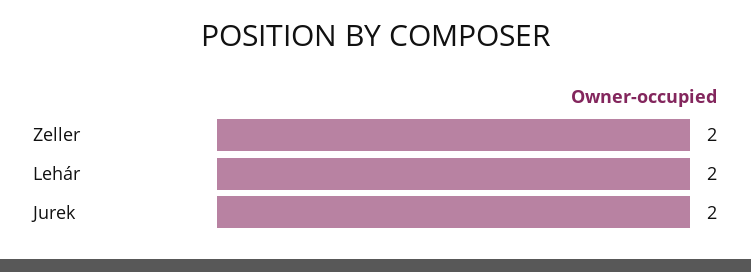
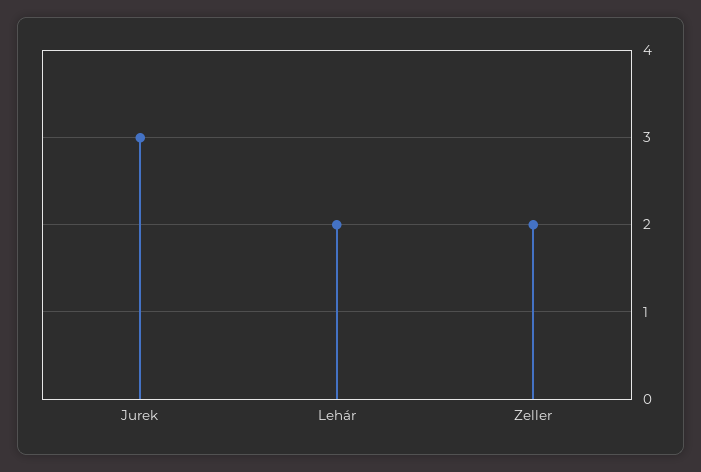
  {
    "Zeller": 2,
    "Lehár": 2,
-   "Jurek": 2
+   "Jurek": 3
  }

